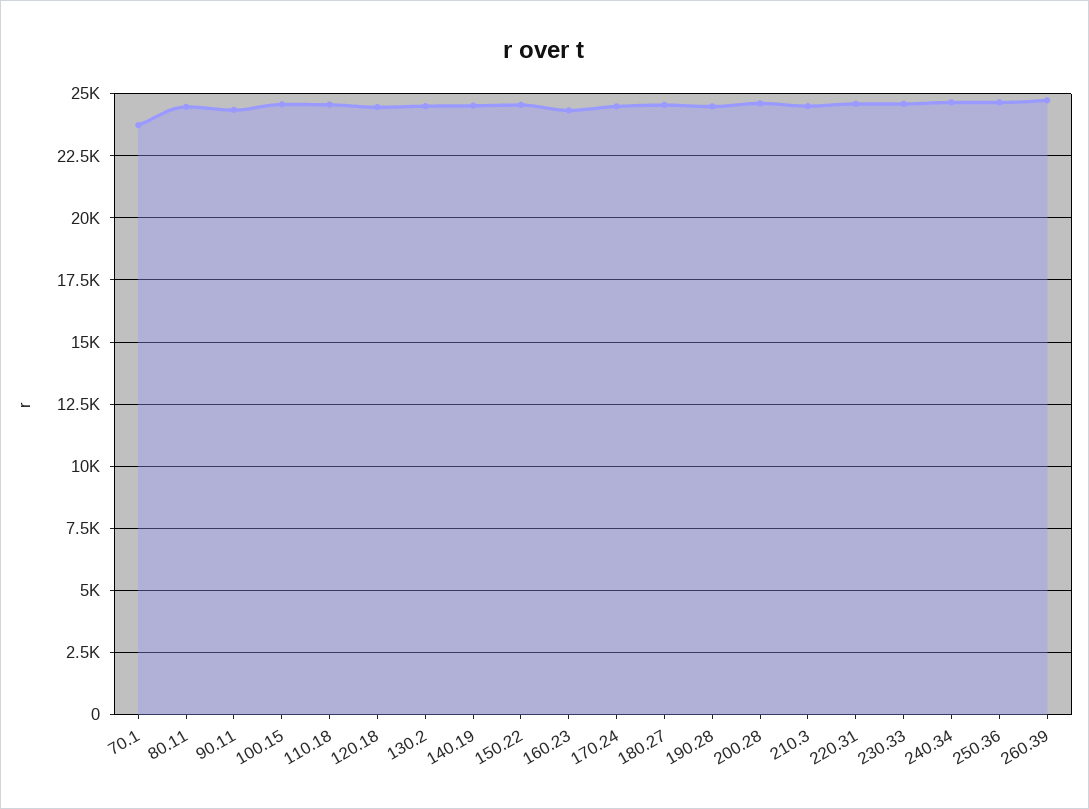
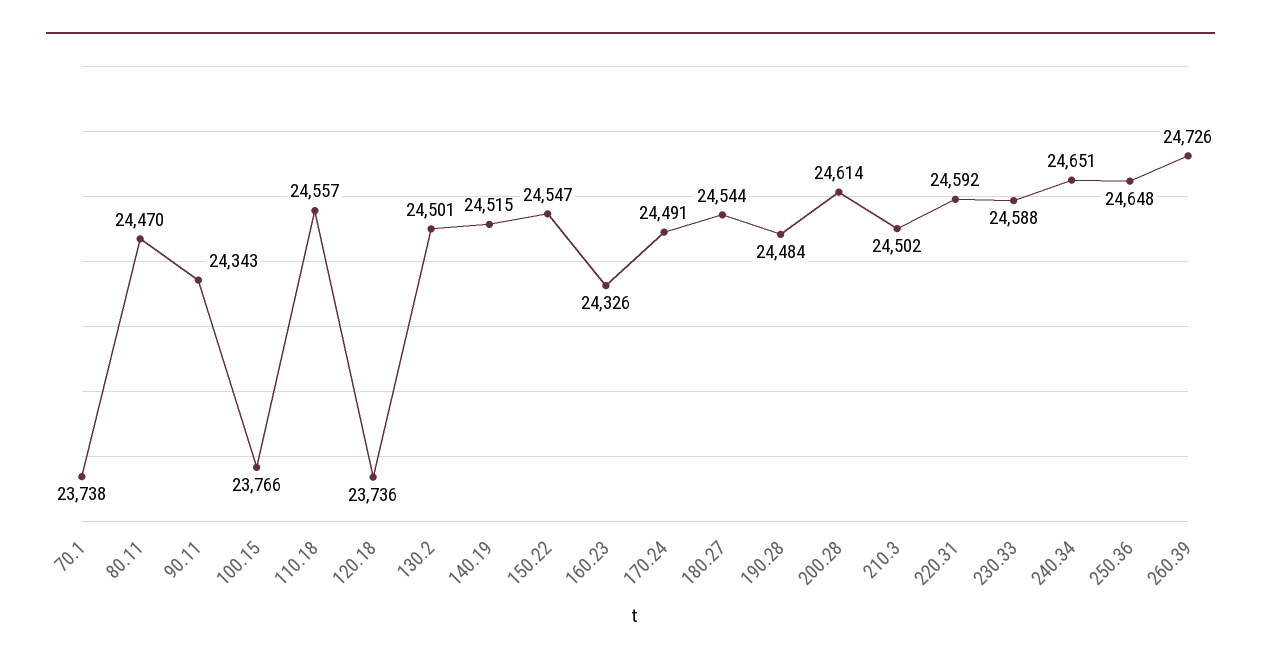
  {
    "70.1": 23738,
    "80.11": 24470,
    "90.11": 24343,
-   "100.15": 24500,
+   "100.15": 23766,
    "110.18": 24557,
-   "120.18": 24500,
+   "120.18": 23736,
    "130.2": 24501,
    "140.19": 24515,
    "150.22": 24547,
    "160.23": 24326,
    "170.24": 24491,
    "180.27": 24544,
    "190.28": 24484,
    "200.28": 24614,
    "210.3": 24502,
    "220.31": 24592,
    "230.33": 24588,
    "240.34": 24651,
    "250.36": 24648,
    "260.39": 24726
  }

